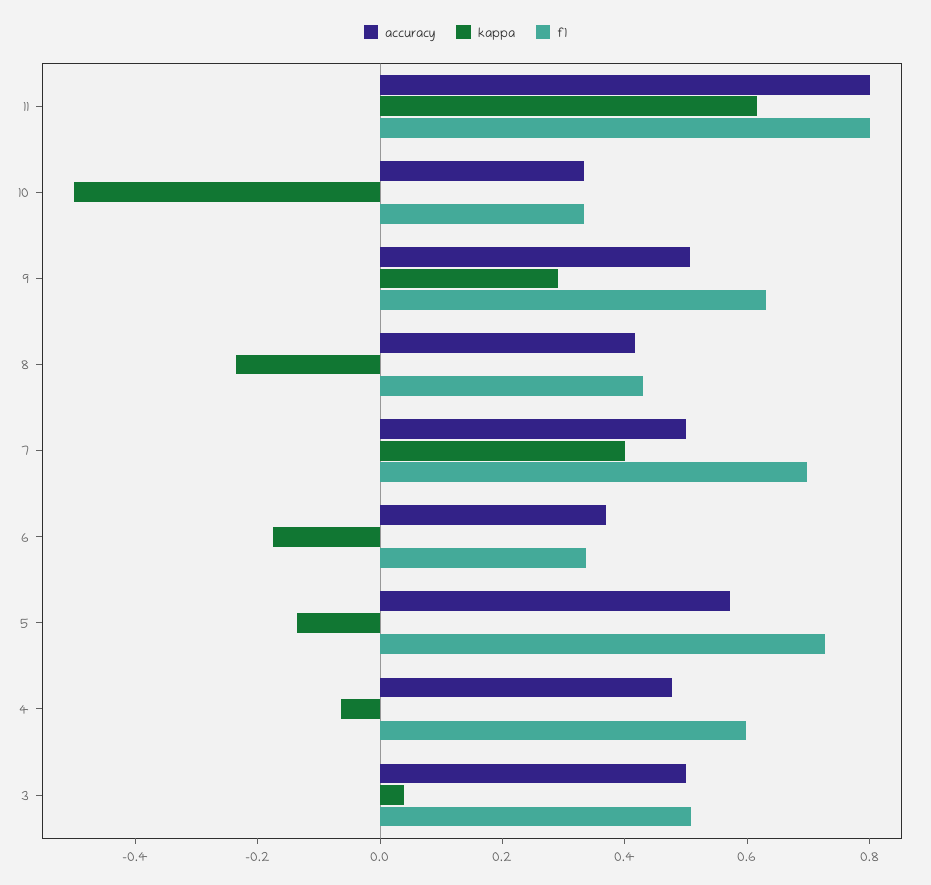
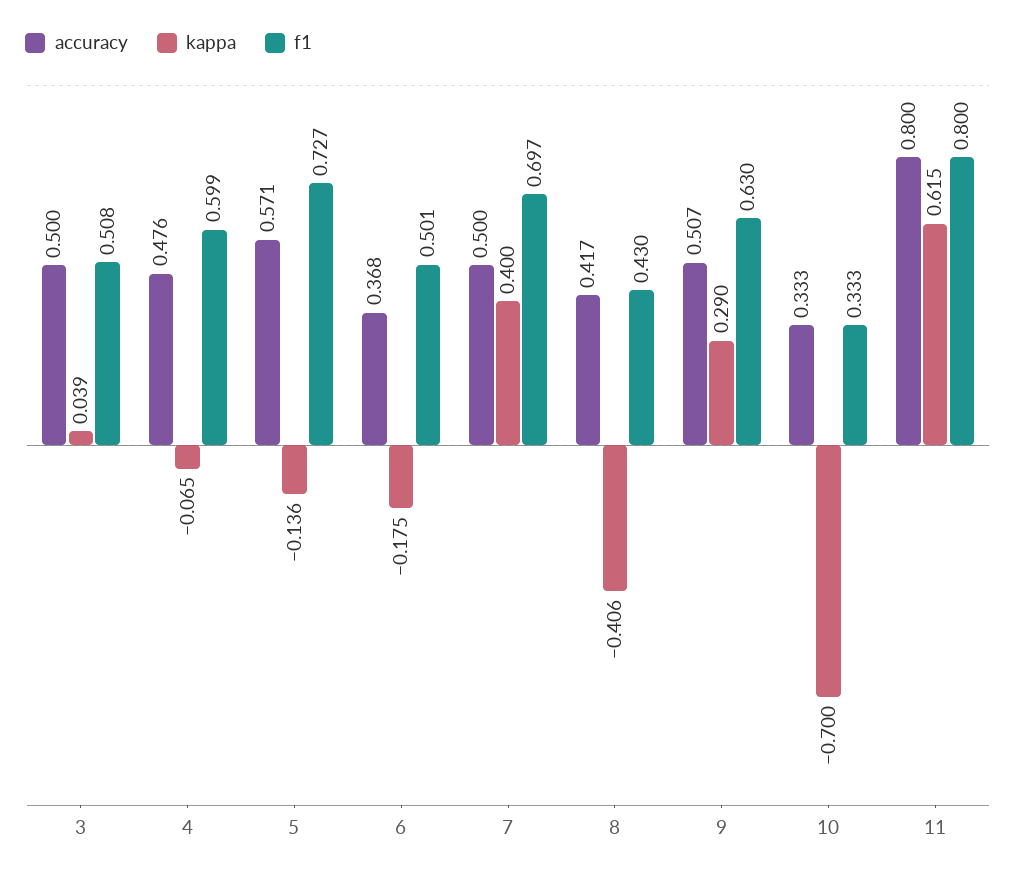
  {
    "accuracy": {
      "11": 0.8,
      "10": 0.333,
      "9": 0.507,
      "8": 0.417,
      "7": 0.5,
      "6": 0.368,
      "5": 0.571,
      "4": 0.476,
      "3": 0.5
    },
    "kappa": {
      "11": 0.615,
-     "10": -0.5,
+     "10": -0.7,
      "9": 0.29,
-     "8": -0.25,
+     "8": -0.406,
      "7": 0.4,
      "6": -0.175,
      "5": -0.136,
      "4": -0.065,
      "3": 0.039
    },
    "f1": {
      "11": 0.8,
      "10": 0.333,
      "9": 0.63,
      "8": 0.43,
      "7": 0.697,
-     "6": 0.35,
+     "6": 0.501,
      "5": 0.727,
      "4": 0.599,
      "3": 0.508
    }
  }

